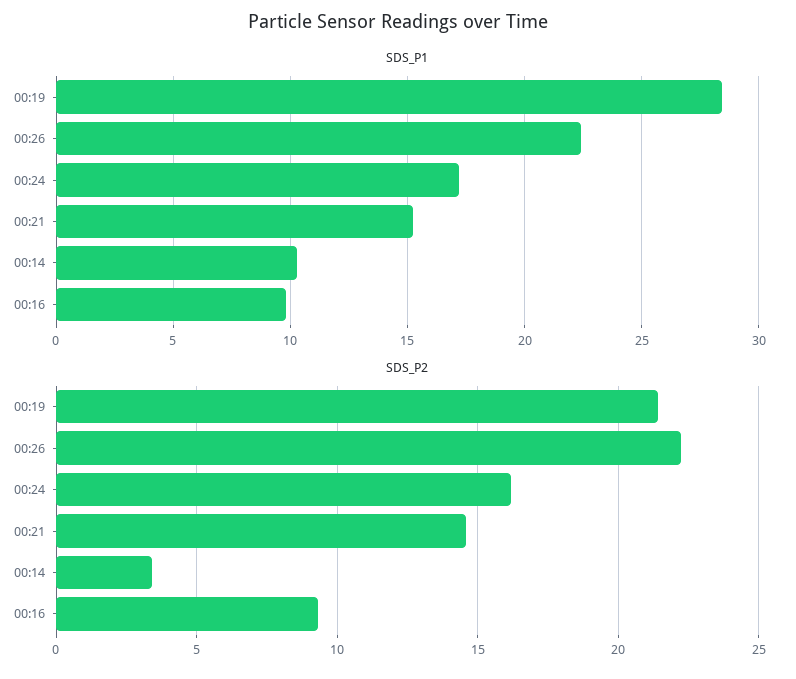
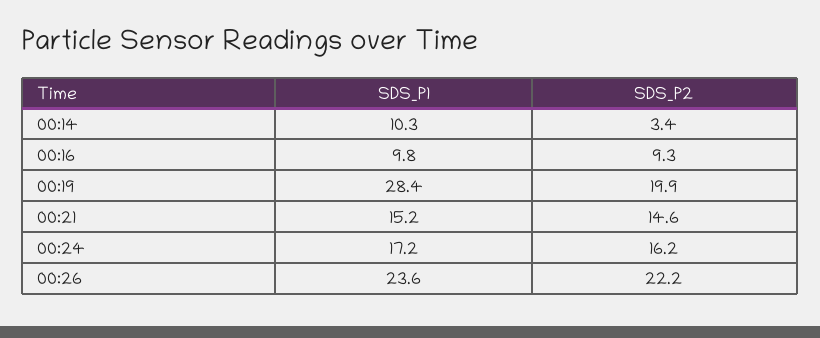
  {
    "SDS_P1": {
      "00:19": 28.4,
-     "00:26": 22.5,
+     "00:26": 23.6,
      "00:24": 17.2,
      "00:21": 15.2,
      "00:14": 10.3,
      "00:16": 9.8
    },
    "SDS_P2": {
-     "00:19": 21.5,
+     "00:19": 19.9,
      "00:26": 22.2,
      "00:24": 16.2,
      "00:21": 14.6,
      "00:14": 3.4,
      "00:16": 9.3
    }
  }

